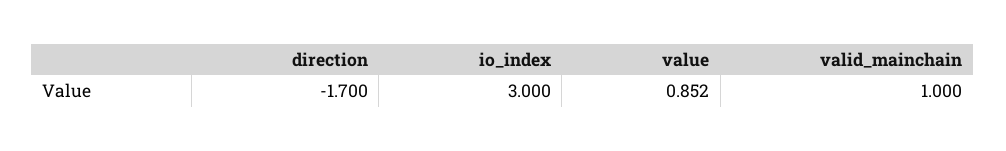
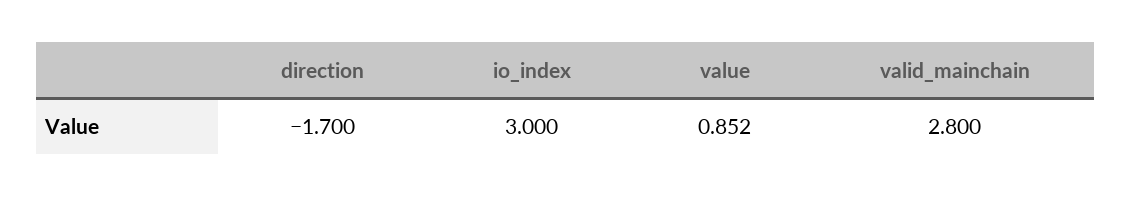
  {
    "direction": -1.7,
    "io_index": 3,
    "value": 0.852,
-   "valid_mainchain": 1
+   "valid_mainchain": 2.8
  }

